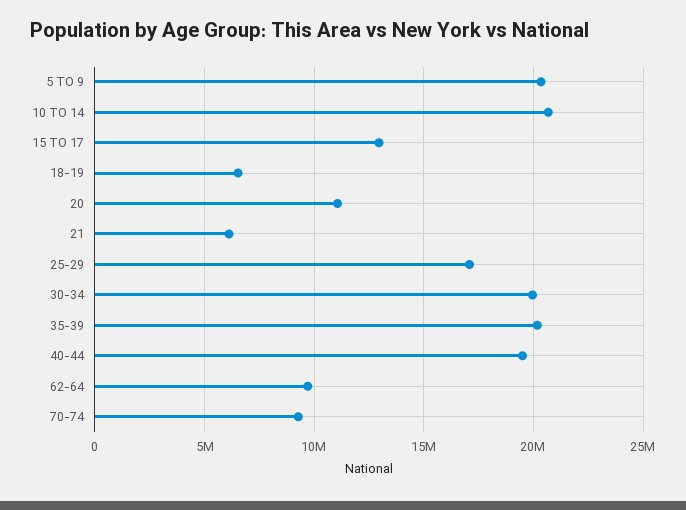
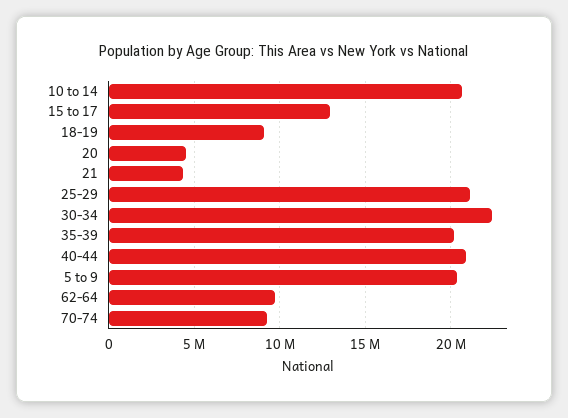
  {
    "5 TO 9": 20500000,
    "10 TO 14": 20500000,
    "15 TO 17": 13000000,
-   "18-19": 6500000,
+   "18-19": 9000000,
-   "20": 11000000,
+   "20": 4500000,
-   "21": 6000000,
+   "21": 4500000,
-   "25-29": 17000000,
+   "25-29": 21000000,
-   "30-34": 20000000,
+   "30-34": 22500000,
    "35-39": 20000000,
-   "40-44": 19500000,
+   "40-44": 21000000,
    "62-64": 9500000,
    "70-74": 9500000
  }

